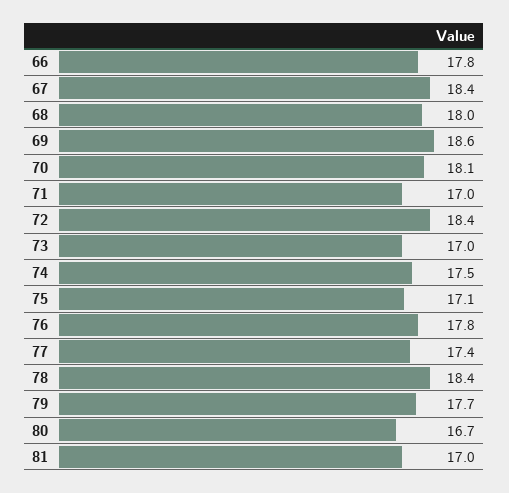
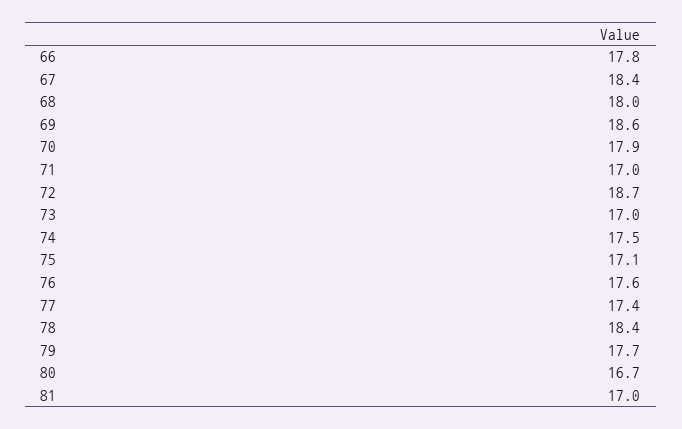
  {
    "66": 17.8,
    "67": 18.4,
    "68": 18,
    "69": 18.6,
-   "70": 18.1,
+   "70": 17.9,
    "71": 17,
-   "72": 18.4,
+   "72": 18.7,
    "73": 17,
    "74": 17.5,
    "75": 17.1,
-   "76": 17.8,
+   "76": 17.6,
    "77": 17.4,
    "78": 18.4,
    "79": 17.7,
    "80": 16.7,
    "81": 17
  }

